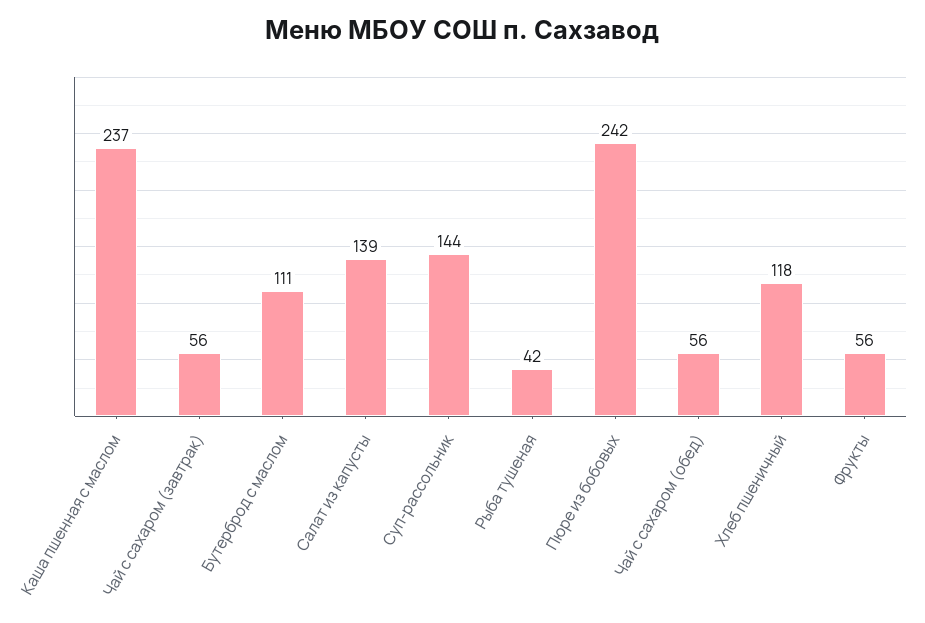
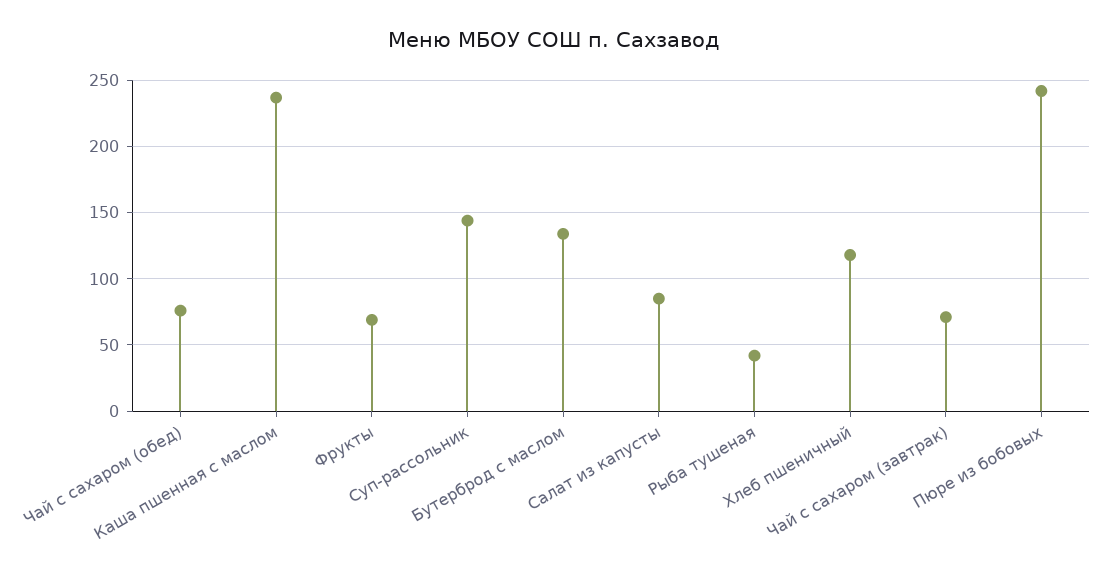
  {
    "Каша пшенная с маслом": 237,
-   "Чай с сахаром (завтрак)": 56,
+   "Чай с сахаром (завтрак)": 70,
-   "Бутерброд с маслом": 111,
+   "Бутерброд с маслом": 135,
-   "Салат из капусты": 139,
+   "Салат из капусты": 85,
    "Суп-рассольник": 144,
    "Рыба тушеная": 42,
    "Пюре из бобовых": 242,
-   "Чай с сахаром (обед)": 56,
+   "Чай с сахаром (обед)": 75,
    "Хлеб пшеничный": 118,
-   "Фрукты": 56
+   "Фрукты": 70
  }

